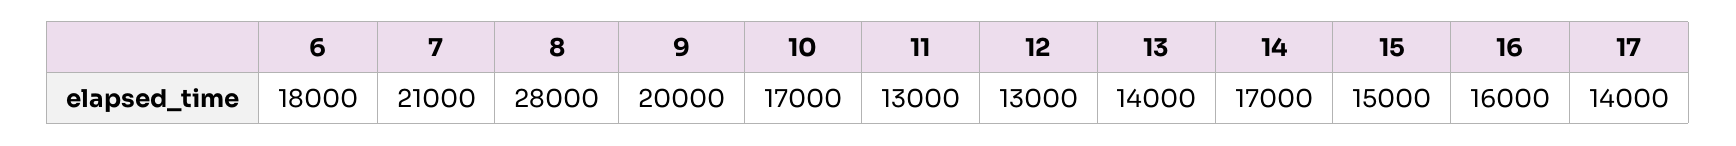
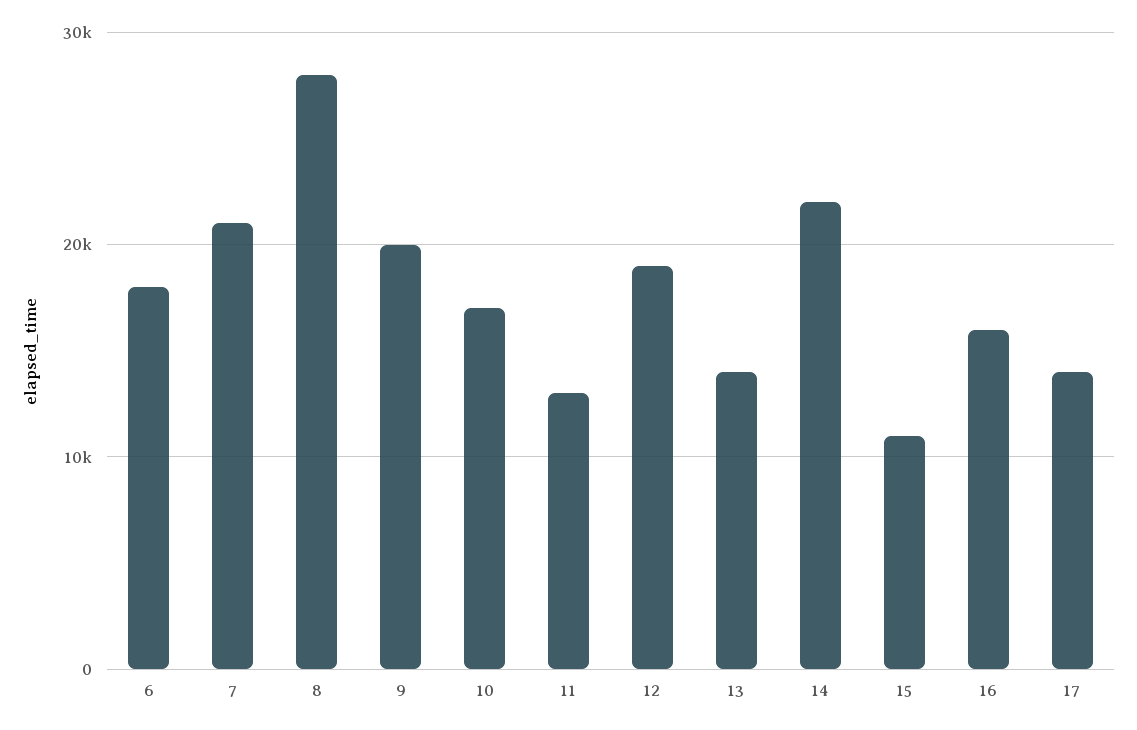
  {
    "6": 18000,
    "7": 21000,
    "8": 28000,
    "9": 20000,
    "10": 17000,
    "11": 13000,
-   "12": 13000,
+   "12": 19000,
    "13": 14000,
-   "14": 17000,
+   "14": 22000,
-   "15": 15000,
+   "15": 11000,
    "16": 16000,
    "17": 14000
  }

